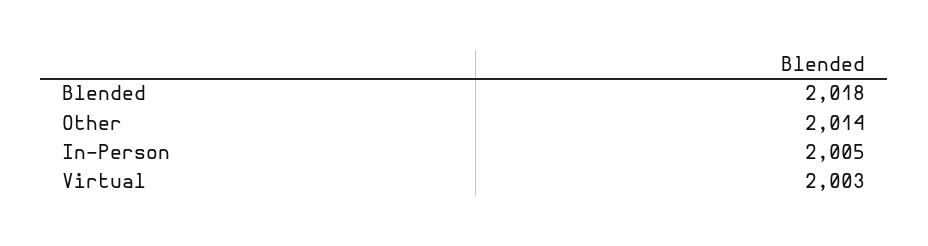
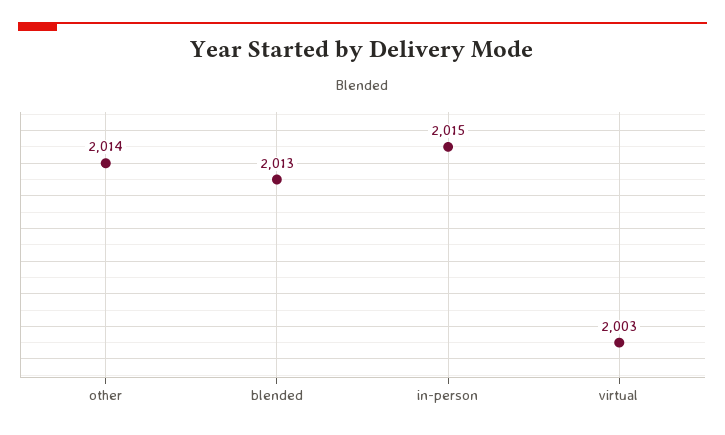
  {
-   "Blended": 2018,
+   "Blended": 2013,
    "Other": 2014,
-   "In-Person": 2005,
+   "In-Person": 2015,
    "Virtual": 2003
  }

